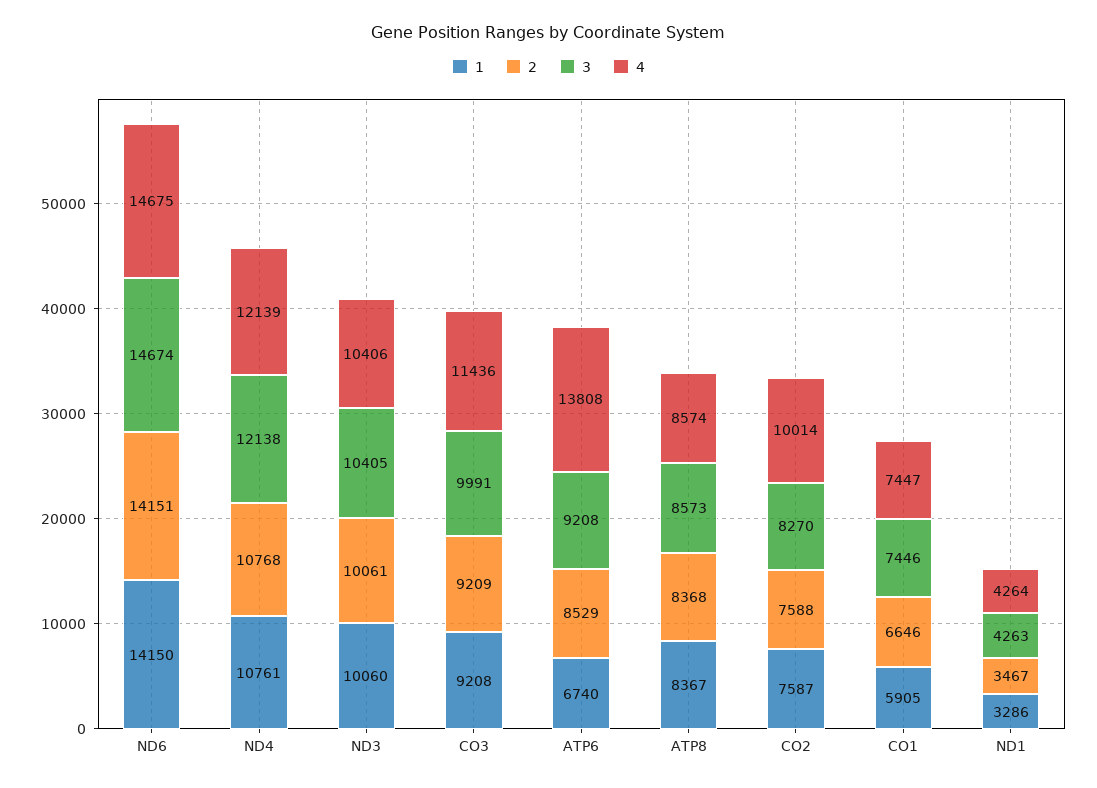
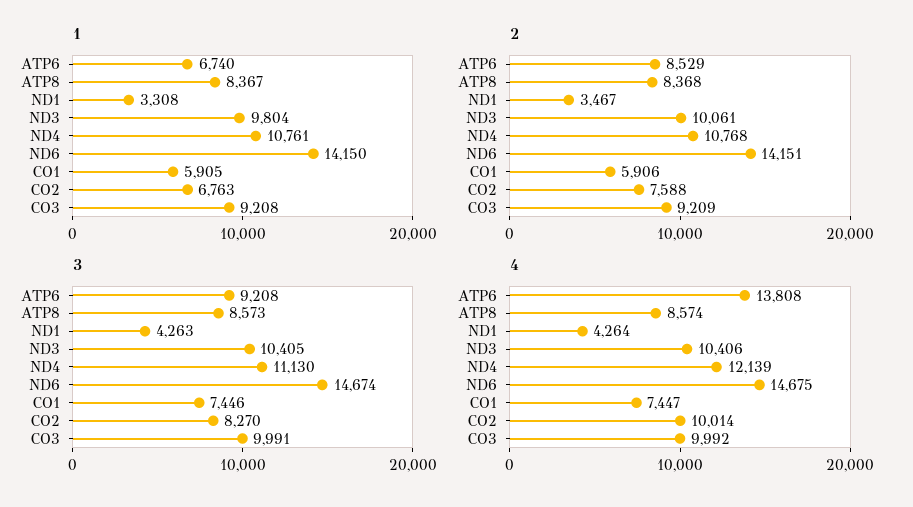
  {
    "1": {
      "ND6": 14150,
      "ND4": 10761,
-     "ND3": 10060,
+     "ND3": 9804,
      "CO3": 9208,
      "ATP6": 6740,
      "ATP8": 8367,
-     "CO2": 7587,
+     "CO2": 6763,
      "CO1": 5905,
-     "ND1": 3286
+     "ND1": 3308
    },
    "2": {
      "ND6": 14151,
      "ND4": 10768,
      "ND3": 10061,
      "CO3": 9209,
      "ATP6": 8529,
      "ATP8": 8368,
      "CO2": 7588,
-     "CO1": 6646,
+     "CO1": 5906,
      "ND1": 3467
    },
    "3": {
      "ND6": 14674,
-     "ND4": 12138,
+     "ND4": 11130,
      "ND3": 10405,
      "CO3": 9991,
      "ATP6": 9208,
      "ATP8": 8573,
      "CO2": 8270,
      "CO1": 7446,
      "ND1": 4263
    },
    "4": {
      "ND6": 14675,
      "ND4": 12139,
      "ND3": 10406,
-     "CO3": 11436,
+     "CO3": 9992,
      "ATP6": 13808,
      "ATP8": 8574,
      "CO2": 10014,
      "CO1": 7447,
      "ND1": 4264
    }
  }

